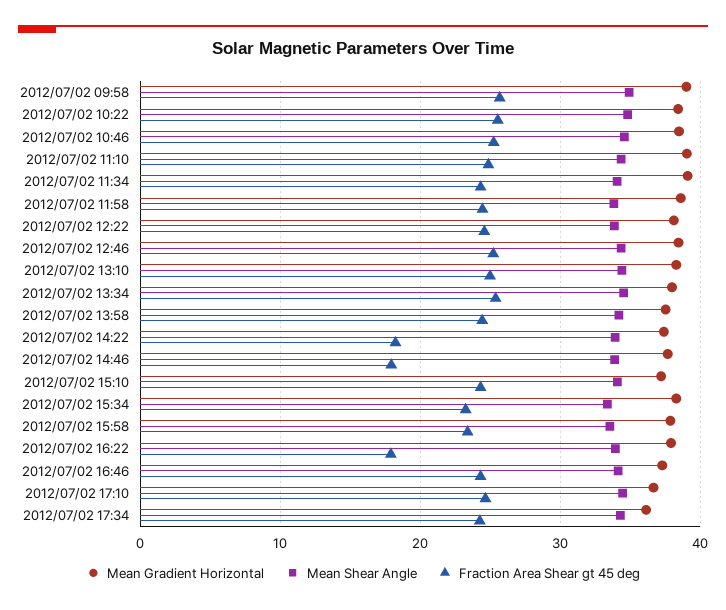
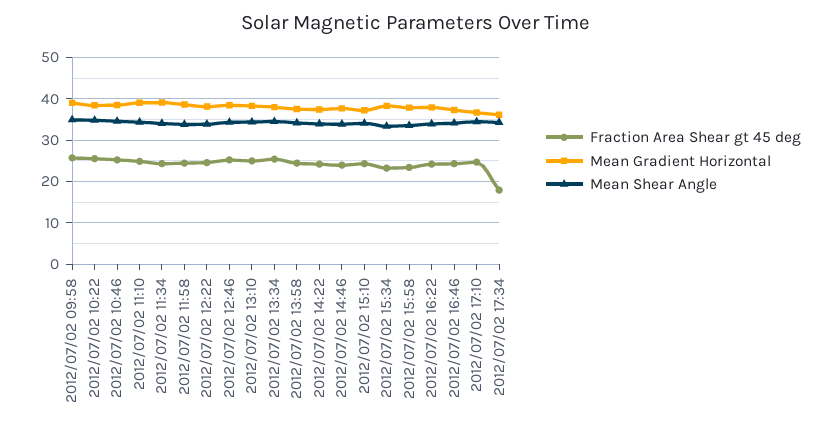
  {
    "Mean Gradient Horizontal": {
      "2012/07/02 09:58": 39,
      "2012/07/02 10:22": 38,
      "2012/07/02 10:46": 38,
      "2012/07/02 11:10": 39,
      "2012/07/02 11:34": 39,
      "2012/07/02 11:58": 39,
      "2012/07/02 12:22": 38,
      "2012/07/02 12:46": 38,
      "2012/07/02 13:10": 38,
      "2012/07/02 13:34": 38,
      "2012/07/02 13:58": 38,
      "2012/07/02 14:22": 37,
      "2012/07/02 14:46": 38,
      "2012/07/02 15:10": 37,
      "2012/07/02 15:34": 38,
      "2012/07/02 15:58": 38,
      "2012/07/02 16:22": 38,
      "2012/07/02 16:46": 37,
      "2012/07/02 17:10": 37,
      "2012/07/02 17:34": 36
    },
    "Mean Shear Angle": {
      "2012/07/02 09:58": 35,
      "2012/07/02 10:22": 35,
      "2012/07/02 10:46": 35,
      "2012/07/02 11:10": 34,
      "2012/07/02 11:34": 34,
      "2012/07/02 11:58": 34,
      "2012/07/02 12:22": 34,
      "2012/07/02 12:46": 34,
      "2012/07/02 13:10": 34,
      "2012/07/02 13:34": 35,
      "2012/07/02 13:58": 34,
      "2012/07/02 14:22": 34,
      "2012/07/02 14:46": 34,
      "2012/07/02 15:10": 34,
      "2012/07/02 15:34": 33,
      "2012/07/02 15:58": 34,
      "2012/07/02 16:22": 34,
      "2012/07/02 16:46": 34,
      "2012/07/02 17:10": 34,
      "2012/07/02 17:34": 34
    },
    "Fraction Area Shear gt 45 deg": {
      "2012/07/02 09:58": 26,
      "2012/07/02 10:22": 26,
      "2012/07/02 10:46": 25,
      "2012/07/02 11:10": 25,
      "2012/07/02 11:34": 24,
      "2012/07/02 11:58": 24,
      "2012/07/02 12:22": 25,
      "2012/07/02 12:46": 25,
      "2012/07/02 13:10": 25,
      "2012/07/02 13:34": 25,
      "2012/07/02 13:58": 24,
-     "2012/07/02 14:22": 18,
+     "2012/07/02 14:22": 24,
-     "2012/07/02 14:46": 18,
+     "2012/07/02 14:46": 24,
      "2012/07/02 15:10": 24,
      "2012/07/02 15:34": 23,
      "2012/07/02 15:58": 23,
-     "2012/07/02 16:22": 18,
+     "2012/07/02 16:22": 24,
      "2012/07/02 16:46": 24,
      "2012/07/02 17:10": 25,
-     "2012/07/02 17:34": 24
+     "2012/07/02 17:34": 18
    }
  }

